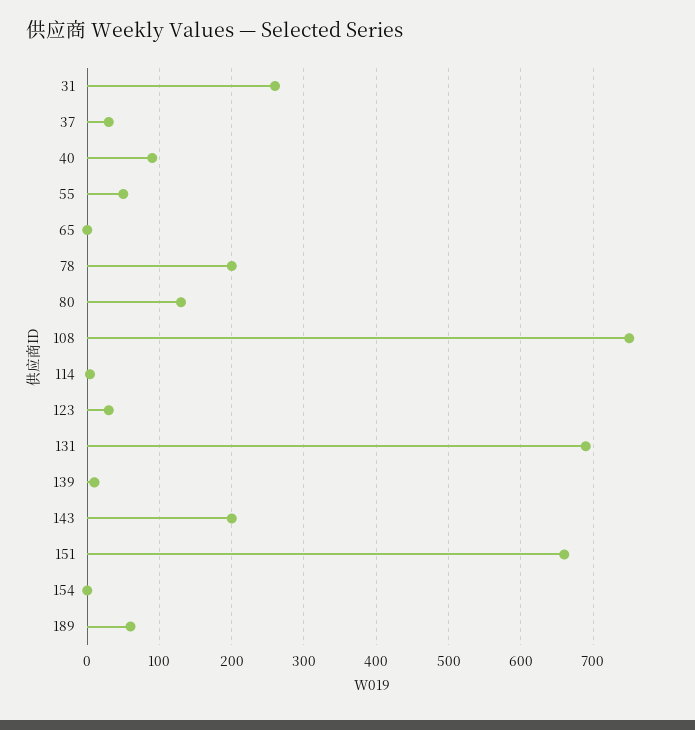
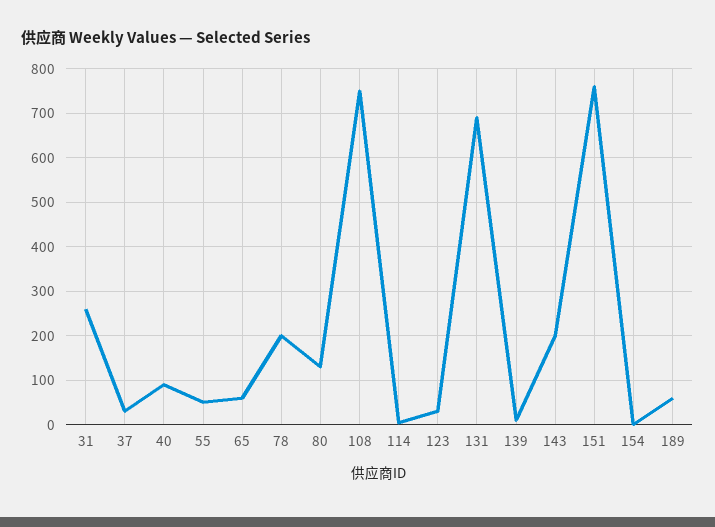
  {
    "31": 260,
    "37": 30,
    "40": 90,
    "55": 50,
-   "65": 0,
+   "65": 60,
    "78": 200,
    "80": 130,
    "108": 750,
    "114": 0,
    "123": 30,
    "131": 690,
    "139": 10,
    "143": 200,
-   "151": 660,
+   "151": 760,
    "154": 0,
    "189": 60
  }

